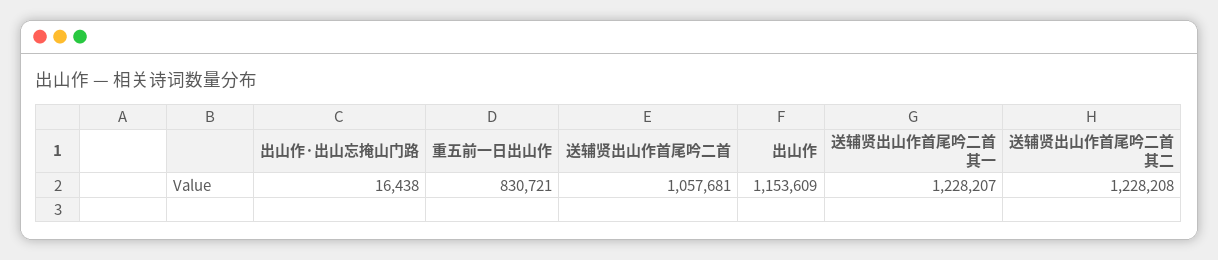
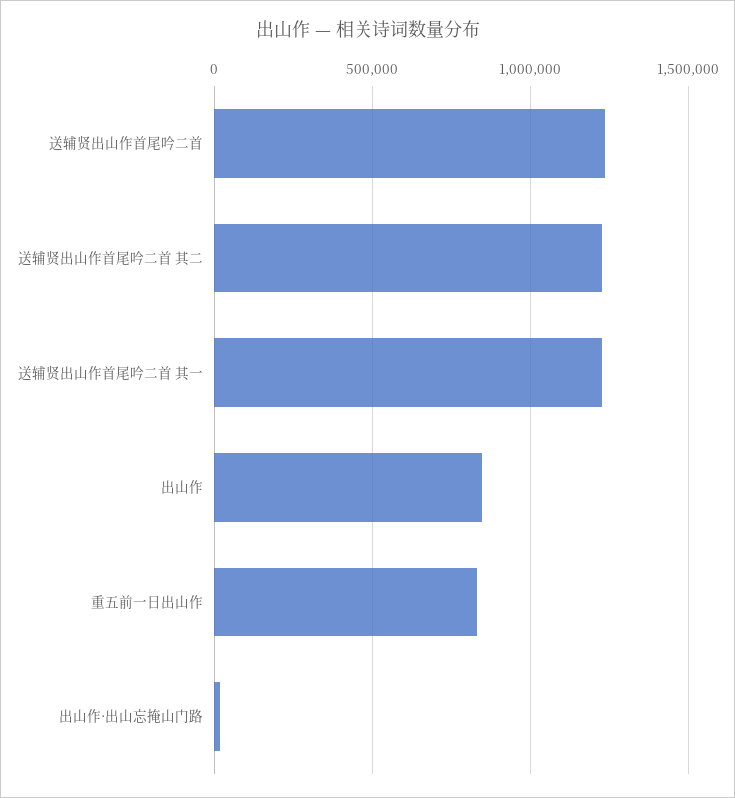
  {
    "出山作·出山忘掩山门路": 16438,
    "重五前一日出山作": 830721,
-   "送辅贤出山作首尾吟二首": 1057681,
+   "送辅贤出山作首尾吟二首": 1250000,
-   "出山作": 1153609,
+   "出山作": 850000,
    "送辅贤出山作首尾吟二首 其一": 1228207,
    "送辅贤出山作首尾吟二首 其二": 1228208
  }

